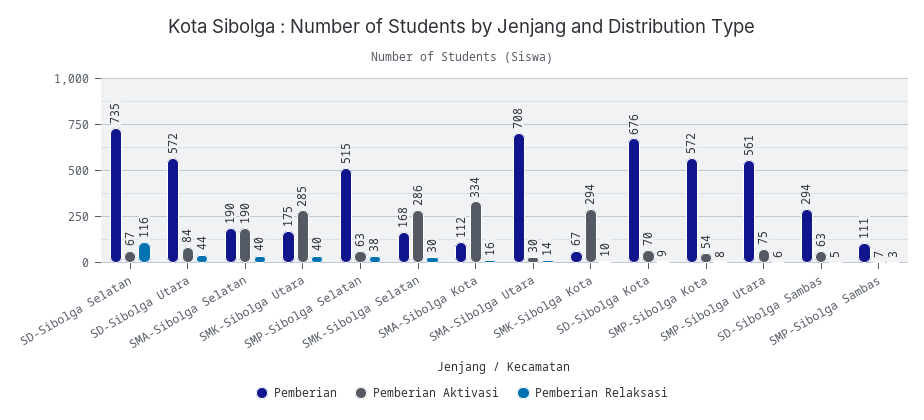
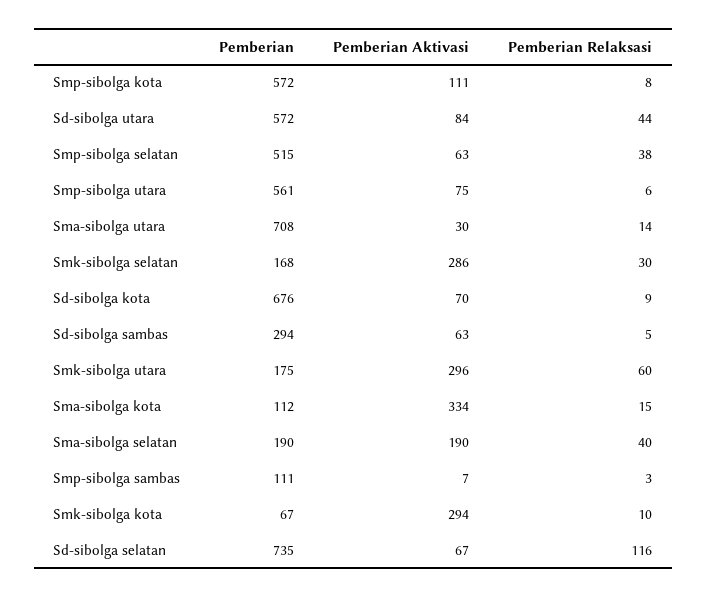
  {
    "Pemberian": {
      "SD-Sibolga Selatan": 735,
      "SD-Sibolga Utara": 572,
      "SMA-Sibolga Selatan": 190,
      "SMK-Sibolga Utara": 175,
      "SMP-Sibolga Selatan": 515,
      "SMK-Sibolga Selatan": 168,
      "SMA-Sibolga Kota": 112,
      "SMA-Sibolga Utara": 708,
      "SMK-Sibolga Kota": 67,
      "SD-Sibolga Kota": 676,
      "SMP-Sibolga Kota": 572,
      "SMP-Sibolga Utara": 561,
      "SD-Sibolga Sambas": 294,
      "SMP-Sibolga Sambas": 111
    },
    "Pemberian Aktivasi": {
      "SD-Sibolga Selatan": 67,
      "SD-Sibolga Utara": 84,
      "SMA-Sibolga Selatan": 190,
-     "SMK-Sibolga Utara": 285,
+     "SMK-Sibolga Utara": 296,
      "SMP-Sibolga Selatan": 63,
      "SMK-Sibolga Selatan": 286,
      "SMA-Sibolga Kota": 334,
      "SMA-Sibolga Utara": 30,
      "SMK-Sibolga Kota": 294,
      "SD-Sibolga Kota": 70,
-     "SMP-Sibolga Kota": 54,
+     "SMP-Sibolga Kota": 111,
      "SMP-Sibolga Utara": 75,
      "SD-Sibolga Sambas": 63,
      "SMP-Sibolga Sambas": 7
    },
    "Pemberian Relaksasi": {
      "SD-Sibolga Selatan": 116,
      "SD-Sibolga Utara": 44,
      "SMA-Sibolga Selatan": 40,
-     "SMK-Sibolga Utara": 40,
+     "SMK-Sibolga Utara": 60,
      "SMP-Sibolga Selatan": 38,
      "SMK-Sibolga Selatan": 30,
-     "SMA-Sibolga Kota": 16,
+     "SMA-Sibolga Kota": 15,
      "SMA-Sibolga Utara": 14,
      "SMK-Sibolga Kota": 10,
      "SD-Sibolga Kota": 9,
      "SMP-Sibolga Kota": 8,
      "SMP-Sibolga Utara": 6,
      "SD-Sibolga Sambas": 5,
      "SMP-Sibolga Sambas": 3
    }
  }

